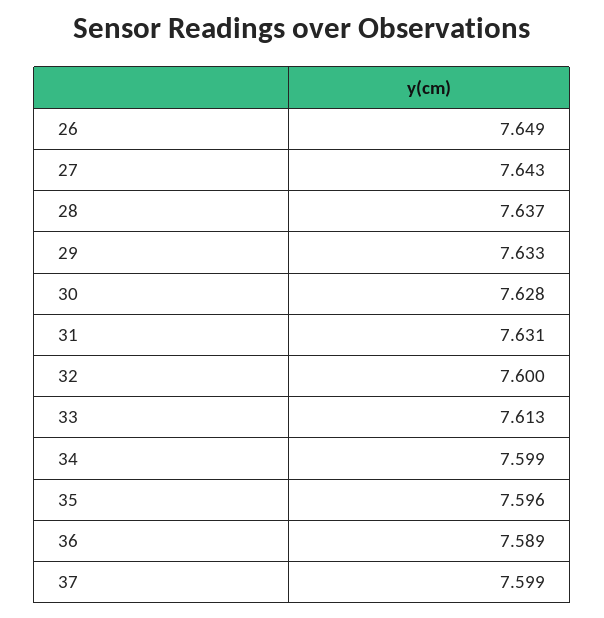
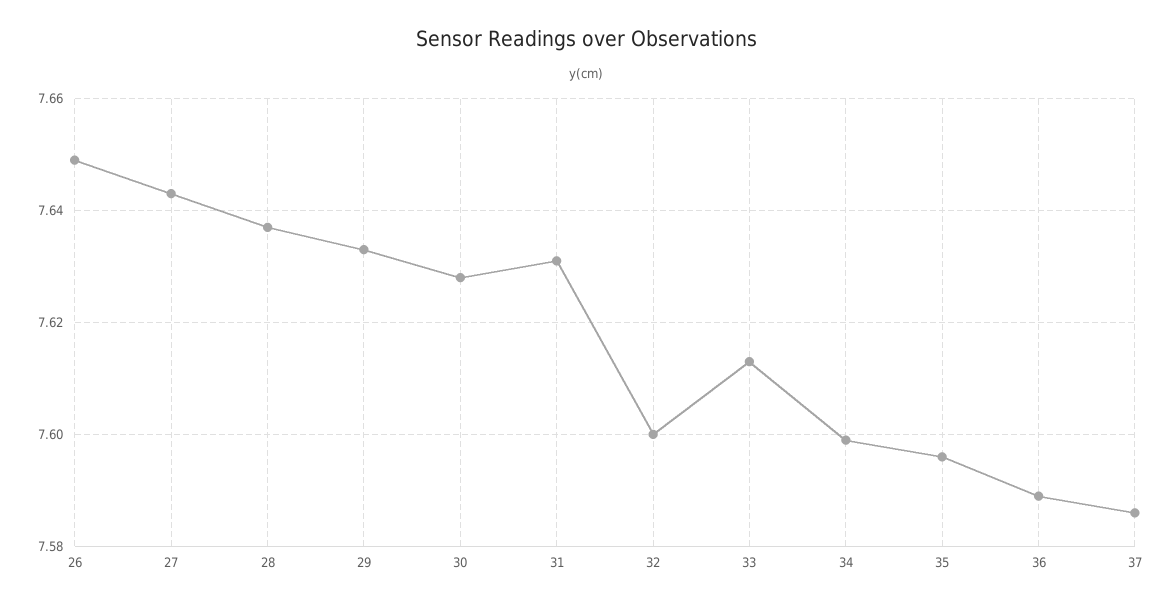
  {
    "26": 7.649,
    "27": 7.643,
    "28": 7.637,
    "29": 7.633,
    "30": 7.628,
    "31": 7.631,
    "32": 7.6,
    "33": 7.613,
    "34": 7.599,
    "35": 7.596,
    "36": 7.589,
-   "37": 7.599
+   "37": 7.585
  }

